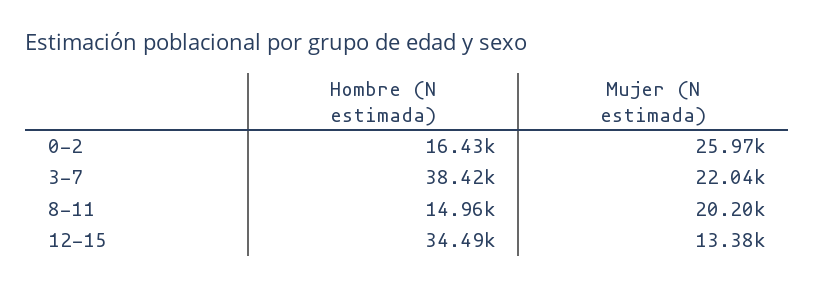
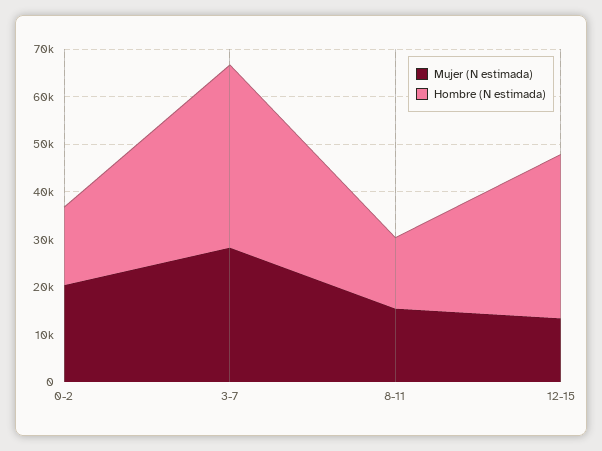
  {
    "Hombre (N estimada)": {
      "0-2": 16430,
      "3-7": 38420,
      "8-11": 14960,
      "12-15": 34490
    },
    "Mujer (N estimada)": {
-     "0-2": 25970,
+     "0-2": 20000,
-     "3-7": 22040,
+     "3-7": 28000,
-     "8-11": 20200,
+     "8-11": 16000,
      "12-15": 13380
    }
  }

